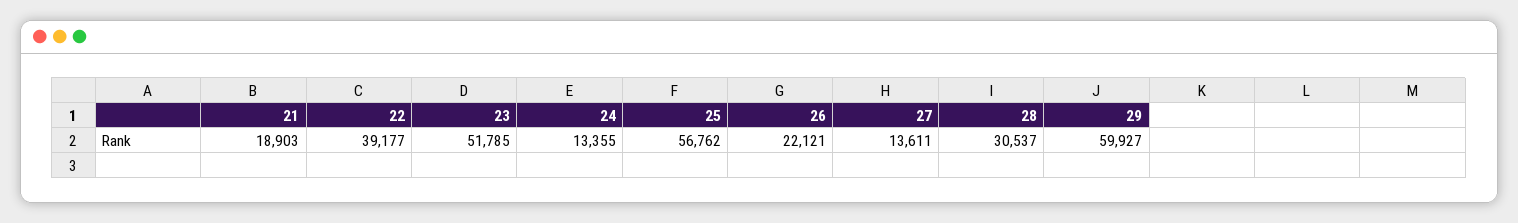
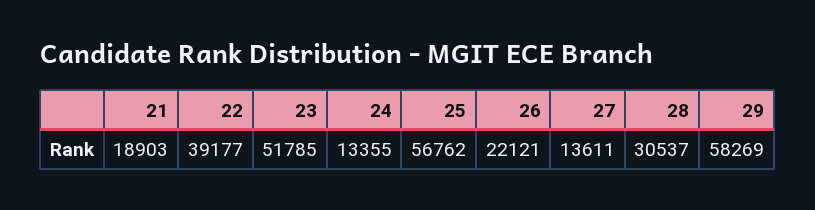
  {
    "21": 18903,
    "22": 39177,
    "23": 51785,
    "24": 13355,
    "25": 56762,
    "26": 22121,
    "27": 13611,
    "28": 30537,
-   "29": 59927
+   "29": 58269
  }

